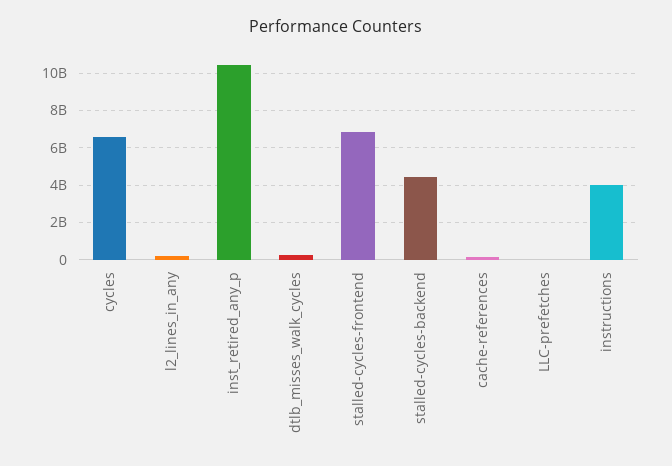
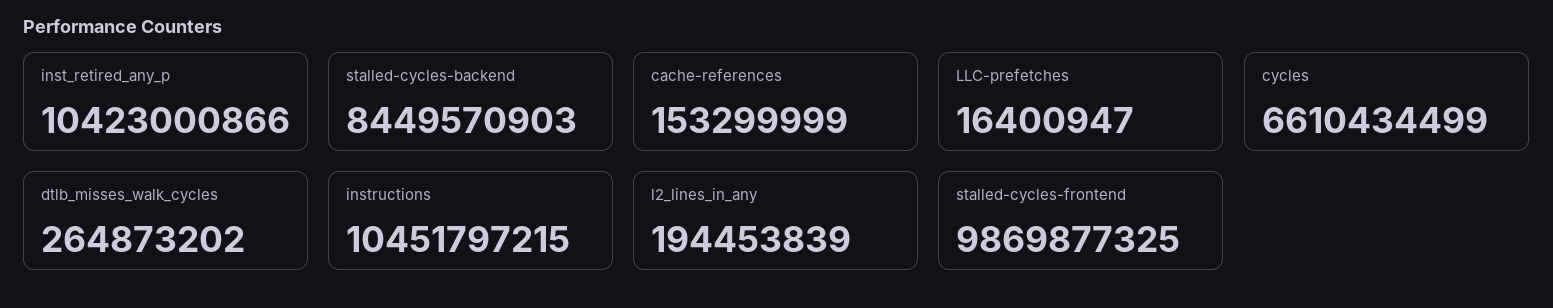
  {
    "cycles": 6610434499,
    "l2_lines_in_any": 194453839,
    "inst_retired_any_p": 10423000866,
    "dtlb_misses_walk_cycles": 264873202,
-   "stalled-cycles-frontend": 7000000000,
+   "stalled-cycles-frontend": 9869877325,
-   "stalled-cycles-backend": 4500000000,
+   "stalled-cycles-backend": 8449570903,
    "cache-references": 153299999,
    "LLC-prefetches": 16400947,
-   "instructions": 4000000000
+   "instructions": 10451797215
  }

